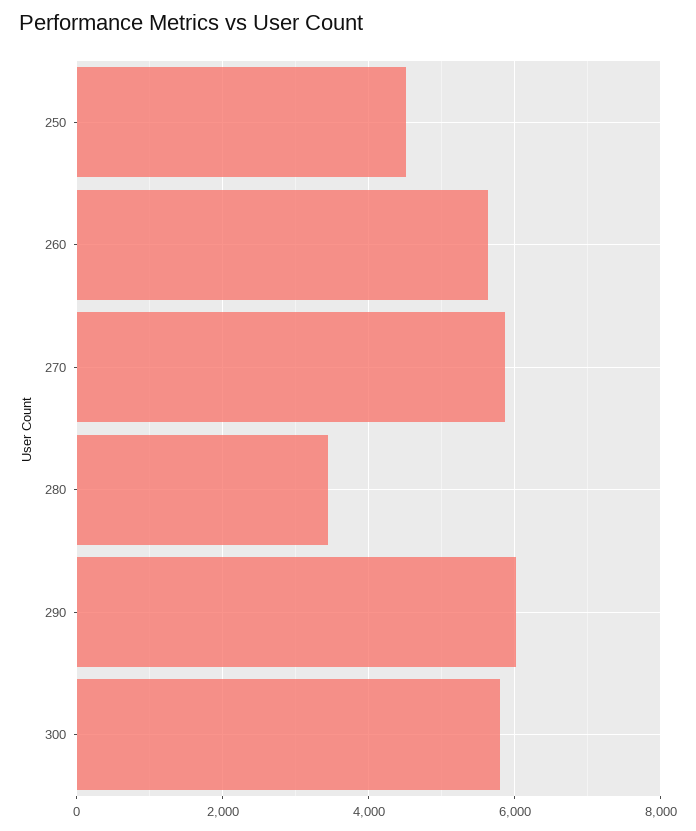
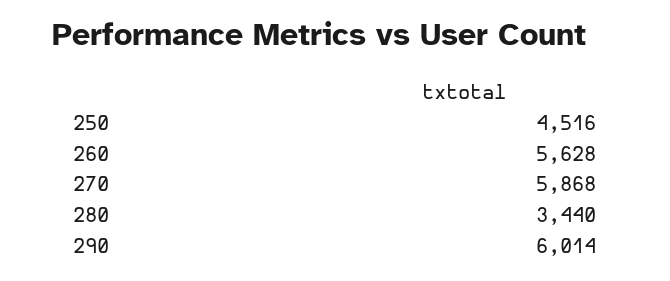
  {
    "250": 4516,
    "260": 5628,
    "270": 5868,
    "280": 3440,
-   "290": 6014,
+   "290": 6014
-   "300": 5800
  }

